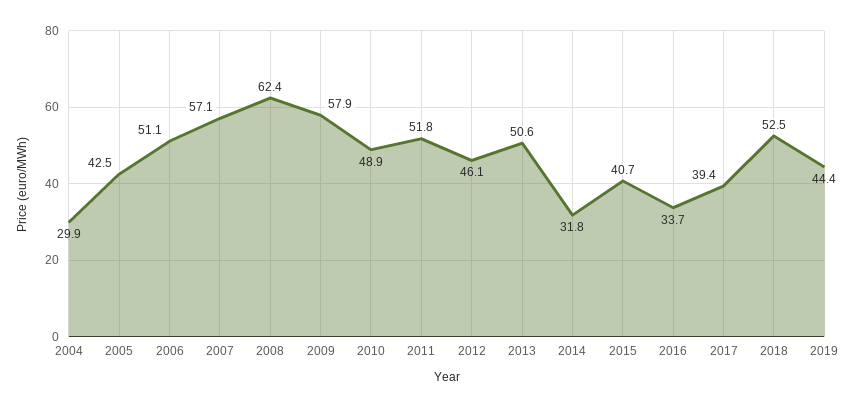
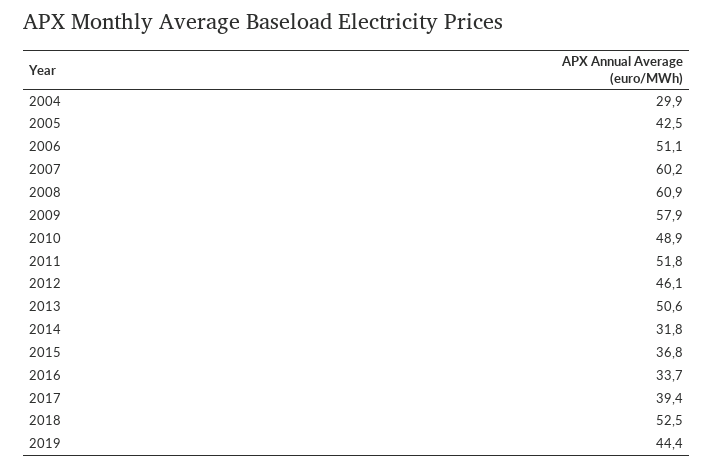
  {
    "2004": 29.9,
    "2005": 42.5,
    "2006": 51.1,
-   "2007": 57.1,
+   "2007": 60.2,
-   "2008": 62.4,
+   "2008": 60.9,
    "2009": 57.9,
    "2010": 48.9,
    "2011": 51.8,
    "2012": 46.1,
    "2013": 50.6,
    "2014": 31.8,
-   "2015": 40.7,
+   "2015": 36.8,
    "2016": 33.7,
    "2017": 39.4,
    "2018": 52.5,
    "2019": 44.4
  }

